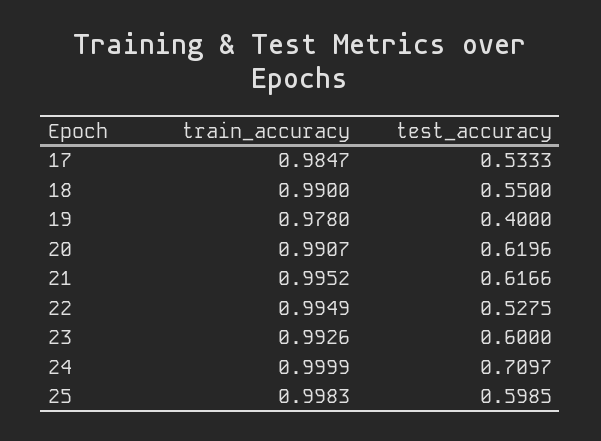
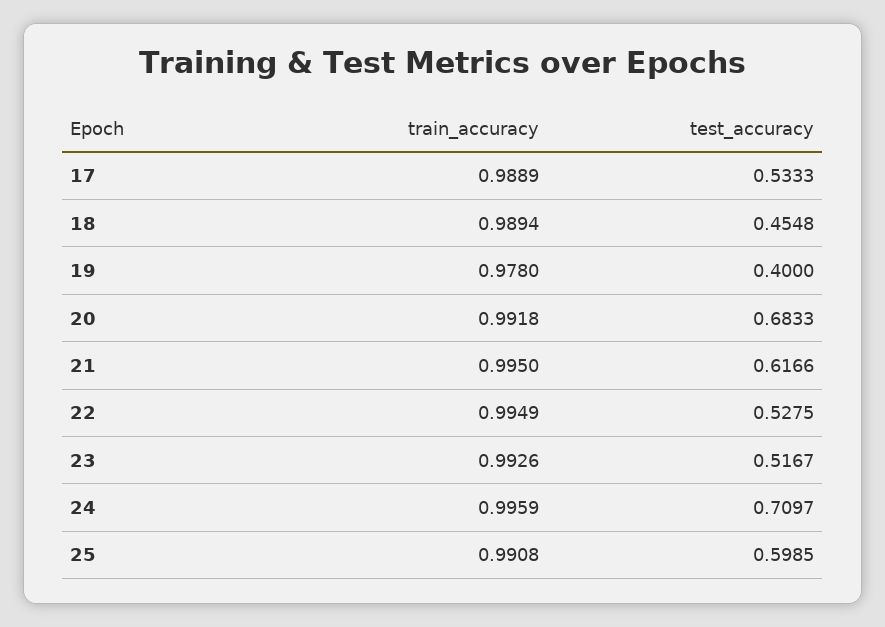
  {
    "train_accuracy": {
-     "17": 0.9847,
+     "17": 0.9889,
-     "18": 0.99,
+     "18": 0.9894,
      "19": 0.978,
-     "20": 0.9907,
+     "20": 0.9918,
-     "21": 0.9952,
+     "21": 0.995,
      "22": 0.9949,
      "23": 0.9926,
-     "24": 0.9999,
+     "24": 0.9959,
-     "25": 0.9983
+     "25": 0.9908
    },
    "test_accuracy": {
      "17": 0.5333,
-     "18": 0.55,
+     "18": 0.4548,
      "19": 0.4,
-     "20": 0.6196,
+     "20": 0.6833,
      "21": 0.6166,
      "22": 0.5275,
-     "23": 0.6,
+     "23": 0.5167,
      "24": 0.7097,
      "25": 0.5985
    }
  }

